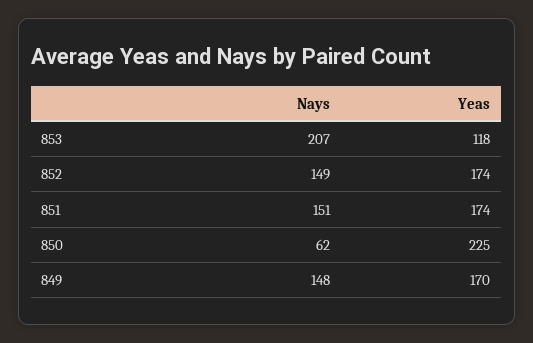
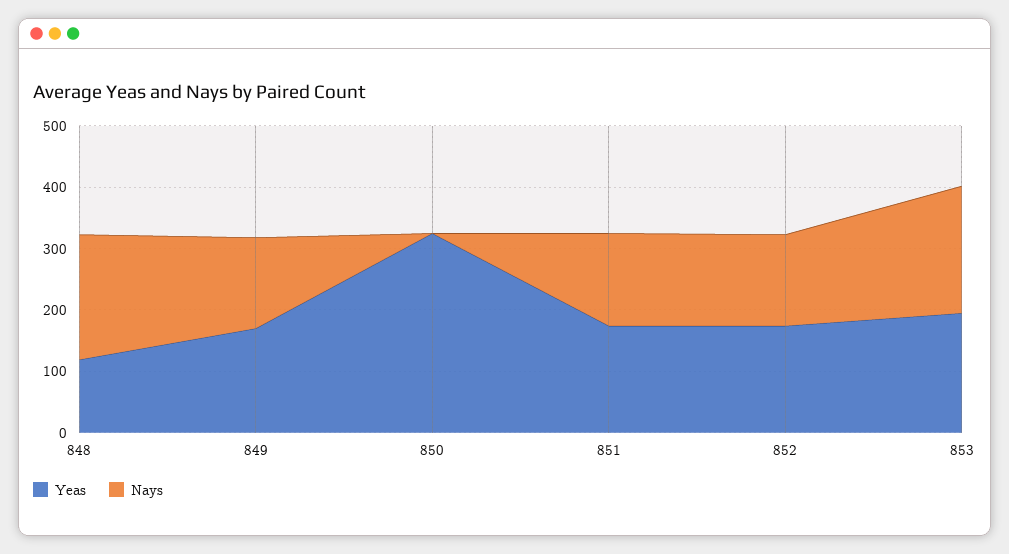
  {
    "Nays": {
      "853": 207,
      "852": 149,
      "851": 151,
-     "850": 62,
+     "850": 0,
-     "849": 148
+     "849": 148,
+     "848": 200
    },
    "Yeas": {
-     "853": 118,
+     "853": 200,
      "852": 174,
      "851": 174,
-     "850": 225,
+     "850": 320,
-     "849": 170
+     "849": 170,
+     "848": 120
    }
  }

